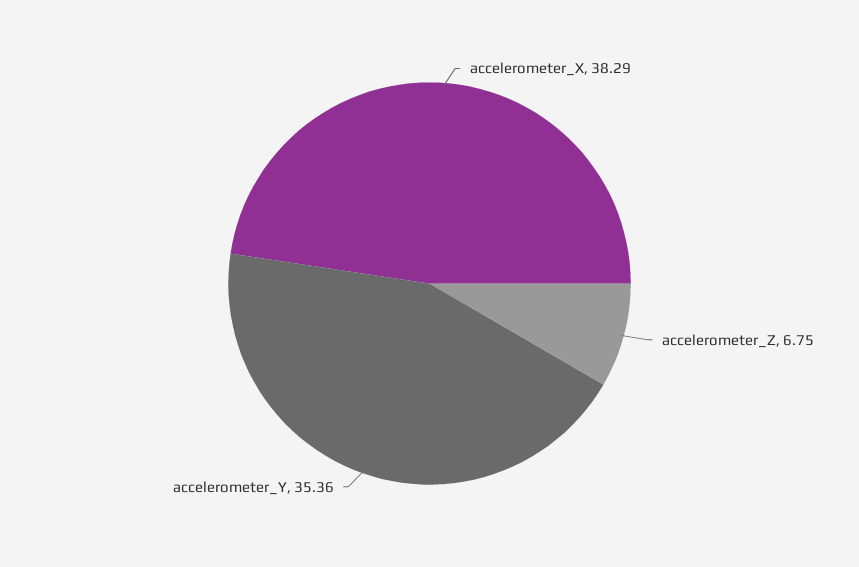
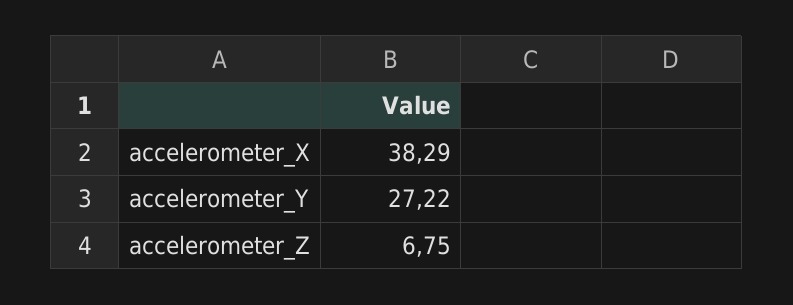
  {
    "accelerometer_X": 38.29,
    "accelerometer_Z": 6.75,
-   "accelerometer_Y": 35.36
+   "accelerometer_Y": 27.22
  }

